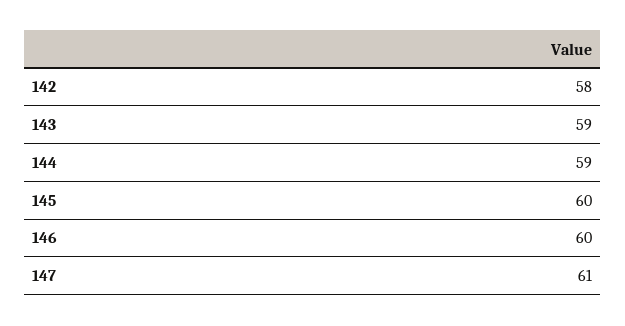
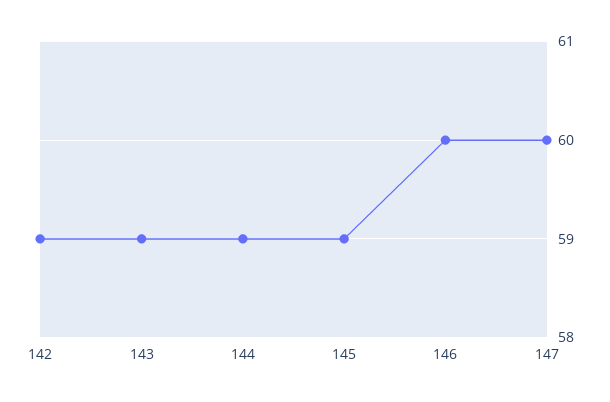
  {
-   "142": 58,
+   "142": 59,
    "143": 59,
    "144": 59,
-   "145": 60,
+   "145": 59,
    "146": 60,
-   "147": 61
+   "147": 60
  }

